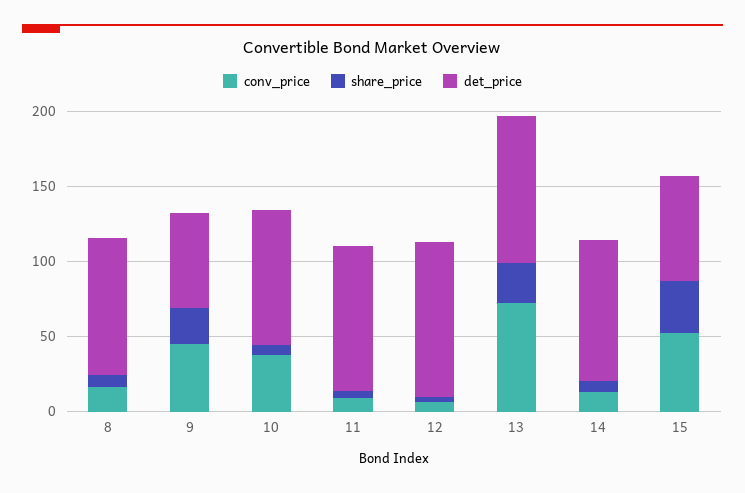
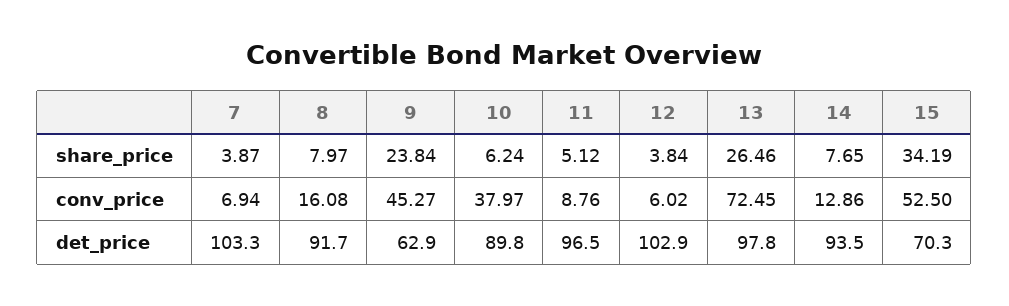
  {
    "conv_price": {
      "8": 16.08,
      "9": 45.27,
      "10": 37.97,
      "11": 8.76,
      "12": 6.02,
      "13": 72.45,
      "14": 12.86,
-     "15": 52.5
+     "15": 52.5,
+     "7": 6.94
    },
    "share_price": {
      "8": 7.97,
      "9": 23.84,
      "10": 6.24,
      "11": 5.12,
      "12": 3.84,
      "13": 26.46,
      "14": 7.65,
-     "15": 34.19
+     "15": 34.19,
+     "7": 3.87
    },
    "det_price": {
      "8": 91.7,
      "9": 62.9,
      "10": 89.8,
      "11": 96.5,
      "12": 102.9,
      "13": 97.8,
      "14": 93.5,
-     "15": 70.3
+     "15": 70.3,
+     "7": 103.3
    }
  }

